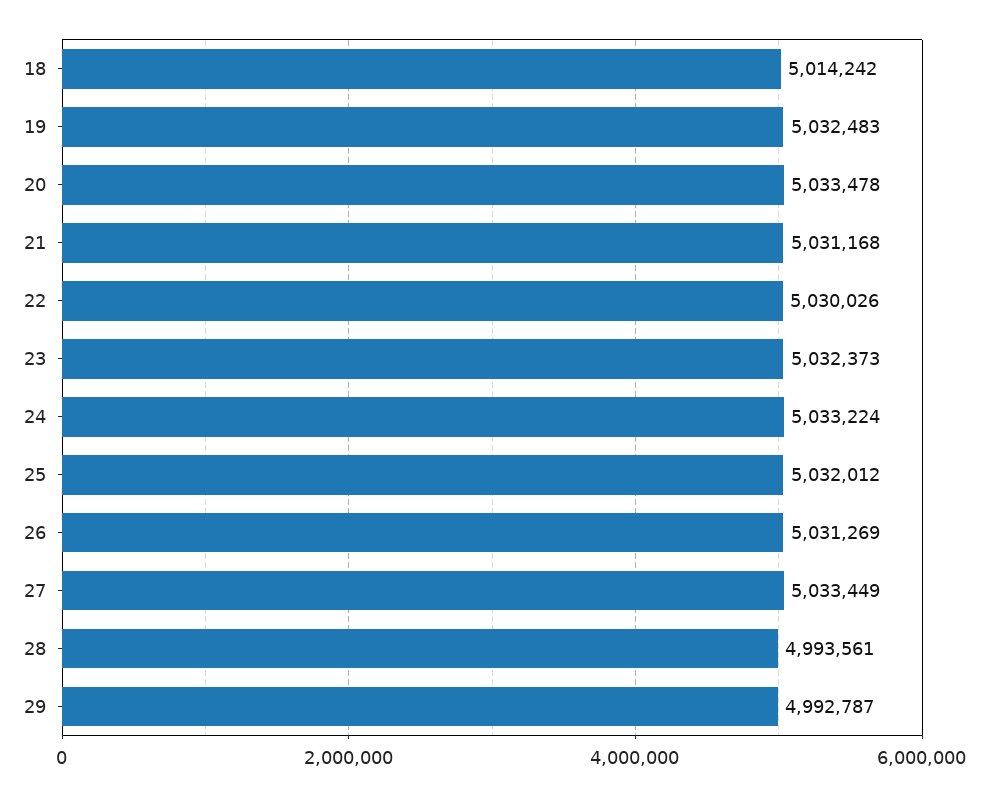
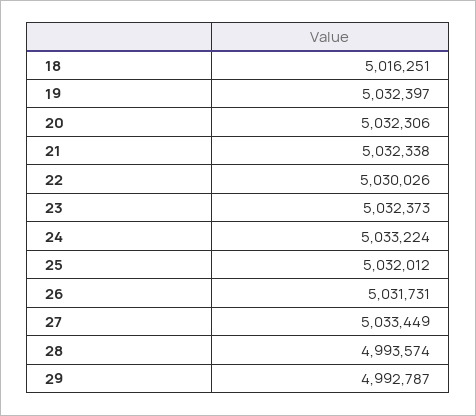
  {
-   "18": 5014242,
+   "18": 5016251,
-   "19": 5032483,
+   "19": 5032397,
-   "20": 5033478,
+   "20": 5032306,
-   "21": 5031168,
+   "21": 5032338,
    "22": 5030026,
    "23": 5032373,
    "24": 5033224,
    "25": 5032012,
-   "26": 5031269,
+   "26": 5031731,
    "27": 5033449,
-   "28": 4993561,
+   "28": 4993574,
    "29": 4992787
  }

